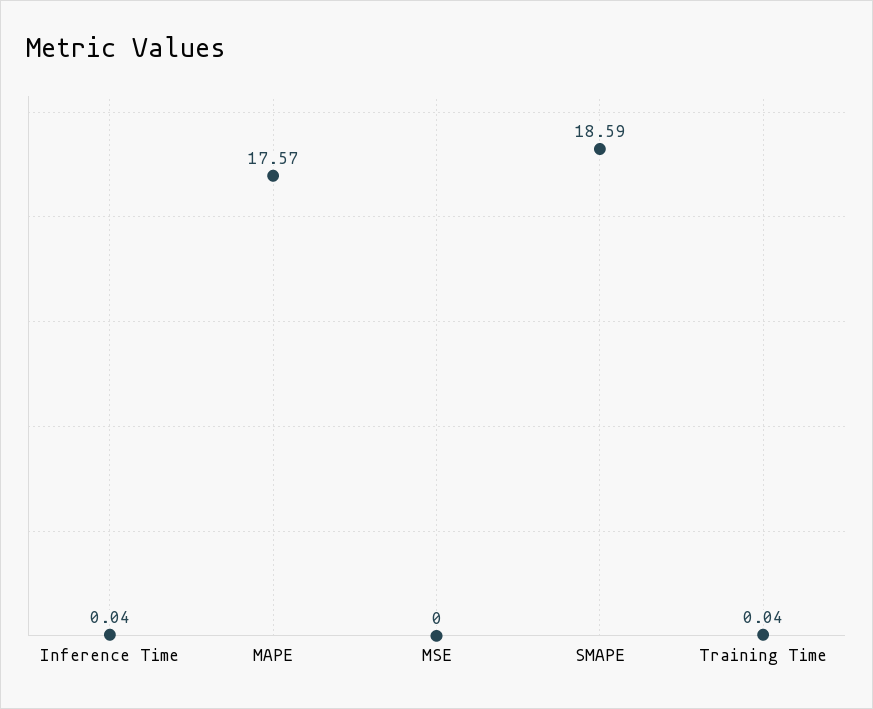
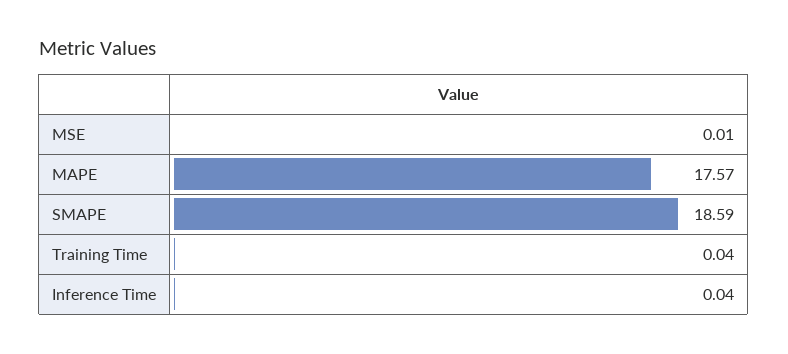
  {
    "Inference Time": 0.04,
    "MAPE": 17.57,
-   "MSE": 0,
+   "MSE": 0.01,
    "SMAPE": 18.59,
    "Training Time": 0.04
  }

